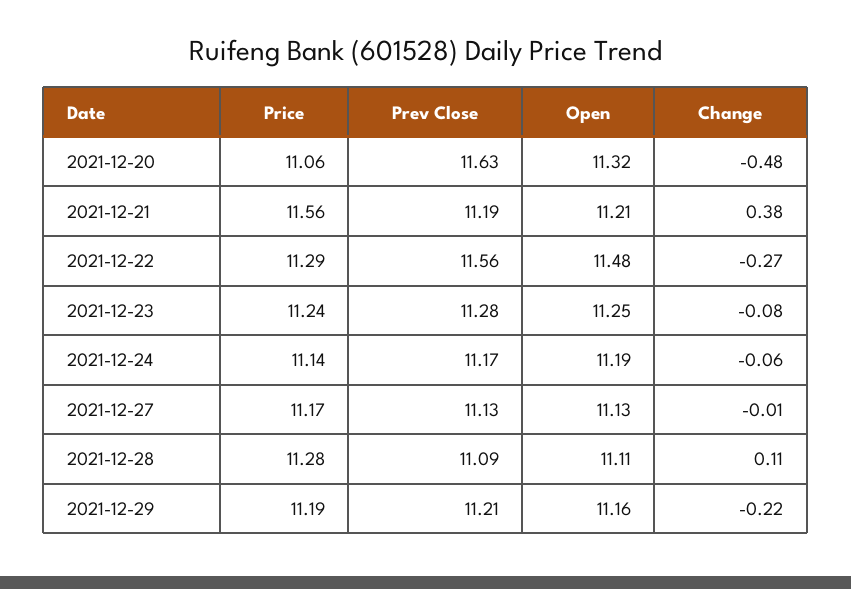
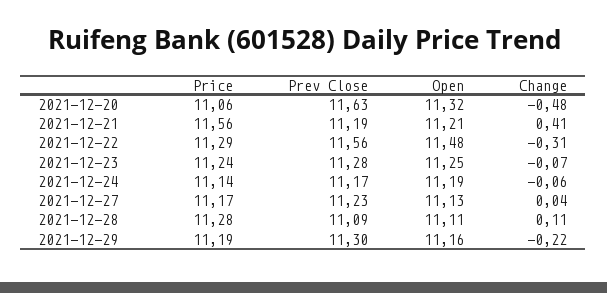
  {
    "Price": {
      "2021-12-20": 11.06,
      "2021-12-21": 11.56,
      "2021-12-22": 11.29,
      "2021-12-23": 11.24,
      "2021-12-24": 11.14,
      "2021-12-27": 11.17,
      "2021-12-28": 11.28,
      "2021-12-29": 11.19
    },
    "Prev Close": {
      "2021-12-20": 11.63,
      "2021-12-21": 11.19,
      "2021-12-22": 11.56,
      "2021-12-23": 11.28,
      "2021-12-24": 11.17,
-     "2021-12-27": 11.13,
+     "2021-12-27": 11.23,
      "2021-12-28": 11.09,
-     "2021-12-29": 11.21
+     "2021-12-29": 11.3
    },
    "Open": {
      "2021-12-20": 11.32,
      "2021-12-21": 11.21,
      "2021-12-22": 11.48,
      "2021-12-23": 11.25,
      "2021-12-24": 11.19,
      "2021-12-27": 11.13,
      "2021-12-28": 11.11,
      "2021-12-29": 11.16
    },
    "Change": {
      "2021-12-20": -0.48,
-     "2021-12-21": 0.38,
+     "2021-12-21": 0.41,
-     "2021-12-22": -0.27,
+     "2021-12-22": -0.31,
-     "2021-12-23": -0.08,
+     "2021-12-23": -0.07,
      "2021-12-24": -0.06,
-     "2021-12-27": -0.01,
+     "2021-12-27": 0.04,
      "2021-12-28": 0.11,
      "2021-12-29": -0.22
    }
  }

